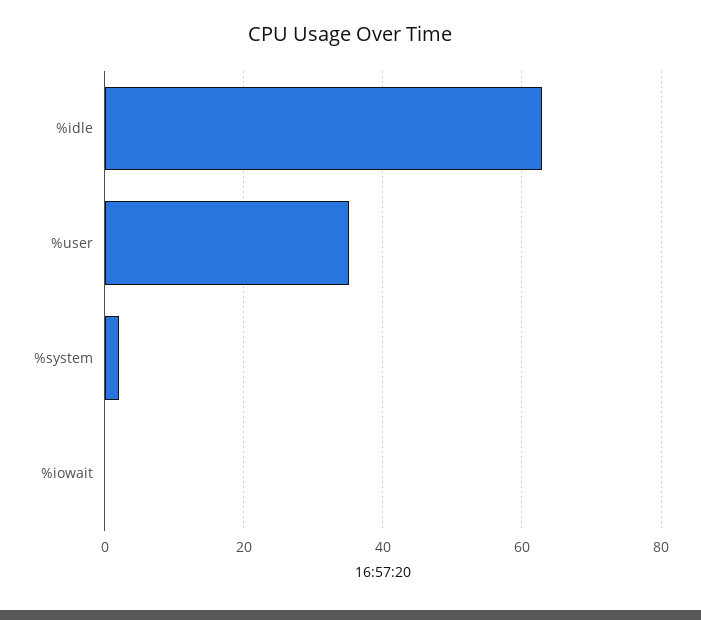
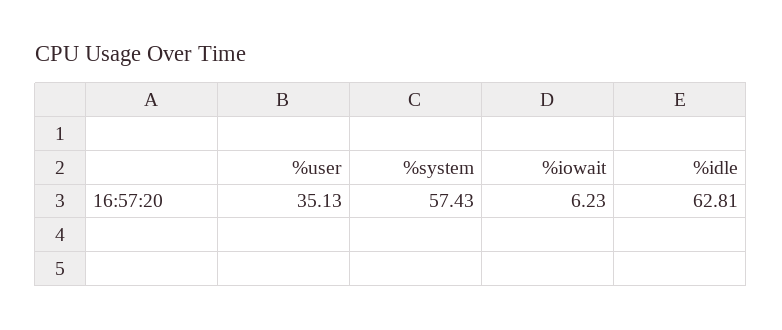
  {
    "%idle": 62.81,
    "%user": 35.13,
-   "%system": 2,
+   "%system": 57.43,
-   "%iowait": 0
+   "%iowait": 6.23
  }

